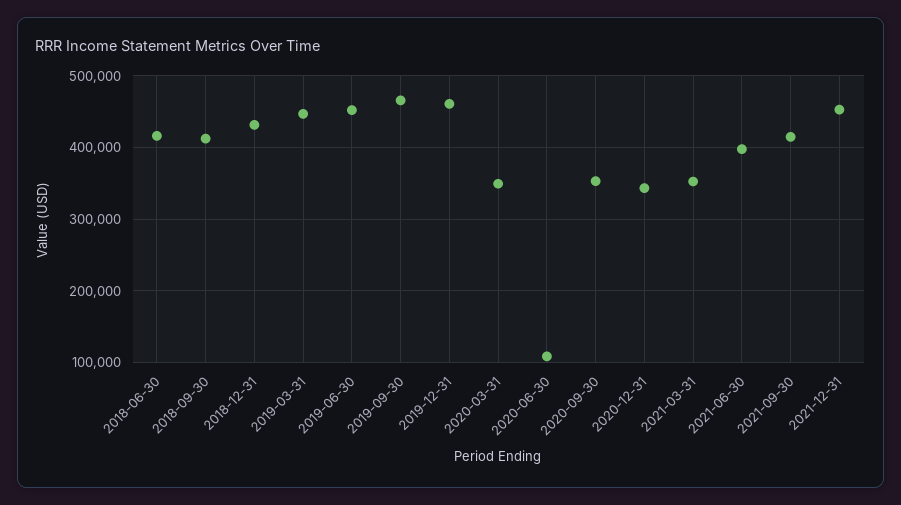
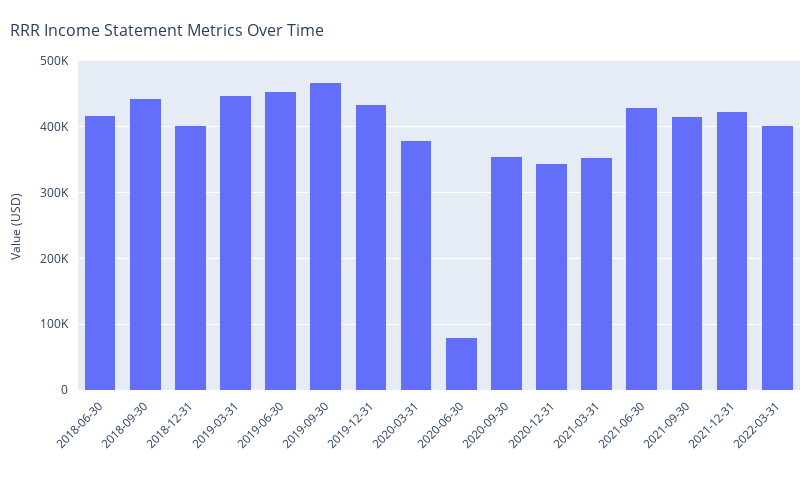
  {
    "2018-06-30": 420000,
-   "2018-09-30": 410000,
+   "2018-09-30": 440000,
-   "2018-12-31": 430000,
+   "2018-12-31": 400000,
    "2019-03-31": 450000,
    "2019-06-30": 450000,
    "2019-09-30": 470000,
-   "2019-12-31": 460000,
+   "2019-12-31": 430000,
-   "2020-03-31": 350000,
+   "2020-03-31": 380000,
-   "2020-06-30": 110000,
+   "2020-06-30": 80000,
    "2020-09-30": 350000,
    "2020-12-31": 340000,
    "2021-03-31": 350000,
-   "2021-06-30": 400000,
+   "2021-06-30": 430000,
    "2021-09-30": 410000,
-   "2021-12-31": 450000
+   "2021-12-31": 420000,
+   "2022-03-31": 400000
  }

